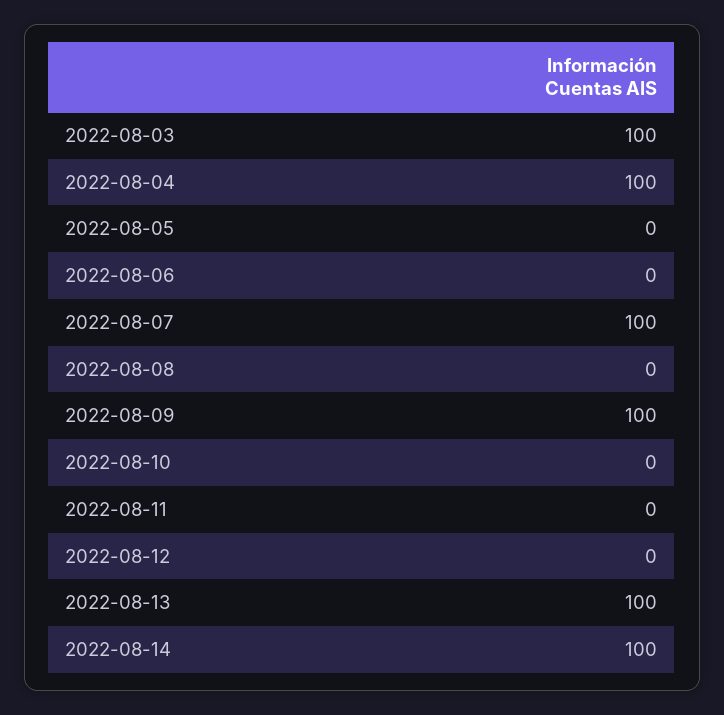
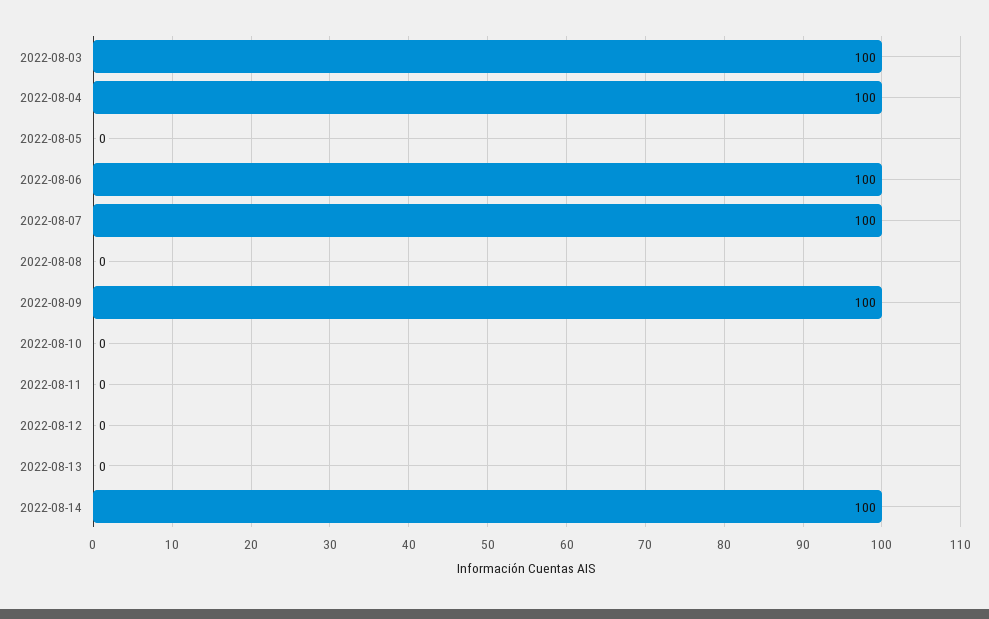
  {
    "2022-08-03": 100,
    "2022-08-04": 100,
    "2022-08-05": 0,
-   "2022-08-06": 0,
+   "2022-08-06": 100,
    "2022-08-07": 100,
    "2022-08-08": 0,
    "2022-08-09": 100,
    "2022-08-10": 0,
    "2022-08-11": 0,
    "2022-08-12": 0,
-   "2022-08-13": 100,
+   "2022-08-13": 0,
    "2022-08-14": 100
  }

